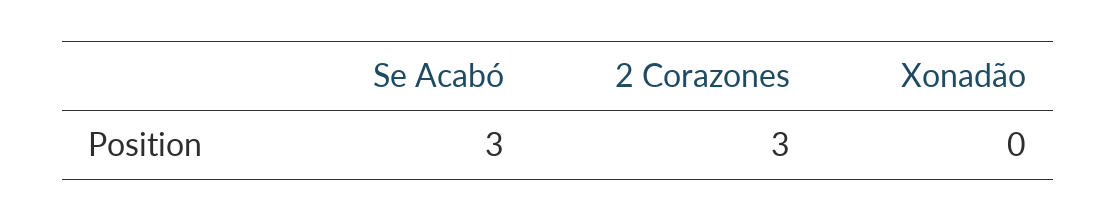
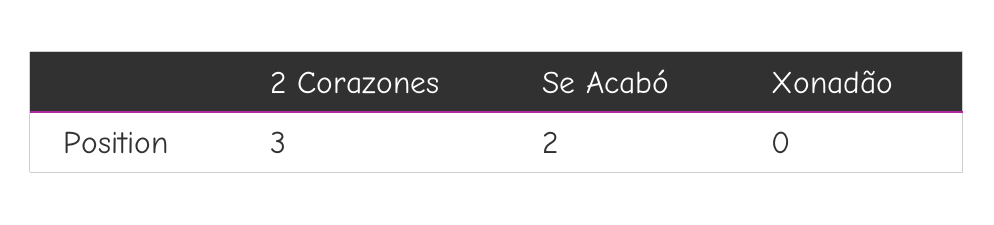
  {
-   "Se Acabó": 3,
+   "Se Acabó": 2,
    "2 Corazones": 3,
    "Xonadão": 0
  }

